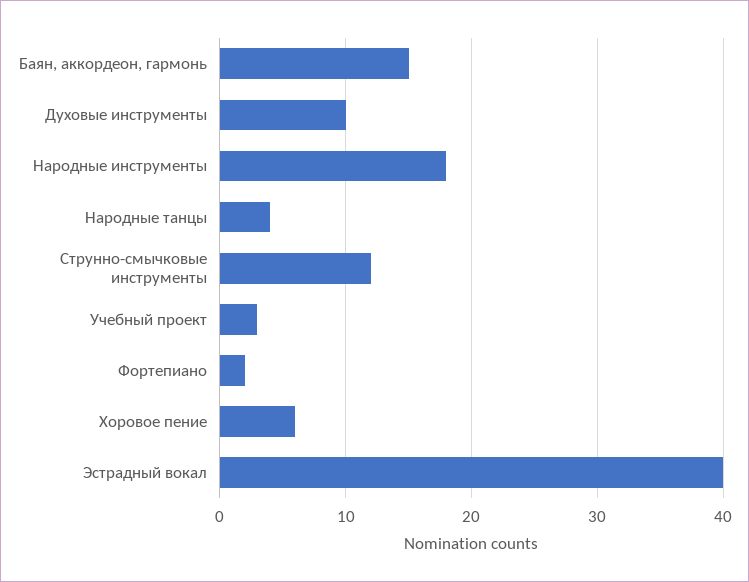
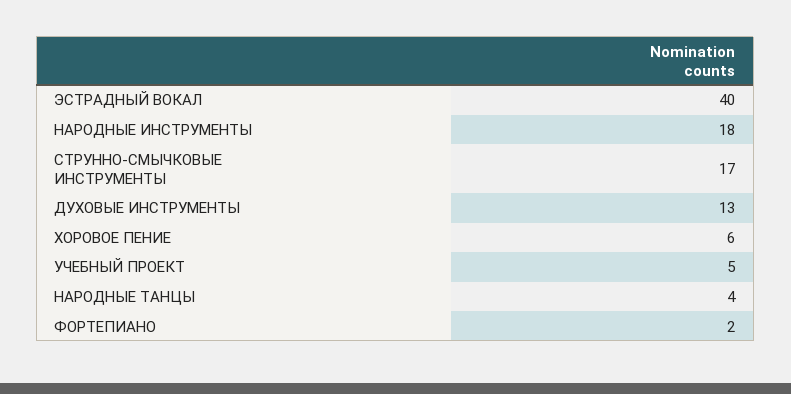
  {
-   "Баян, аккордеон, гармонь": 15,
-   "Духовые инструменты": 10,
+   "Духовые инструменты": 13,
    "Народные инструменты": 18,
    "Народные танцы": 4,
-   "Струнно-смычковые инструменты": 12,
+   "Струнно-смычковые инструменты": 17,
-   "Учебный проект": 3,
+   "Учебный проект": 5,
    "Фортепиано": 2,
    "Хоровое пение": 6,
    "Эстрадный вокал": 40
  }

